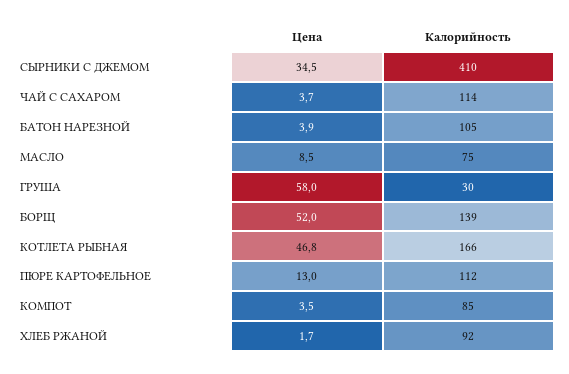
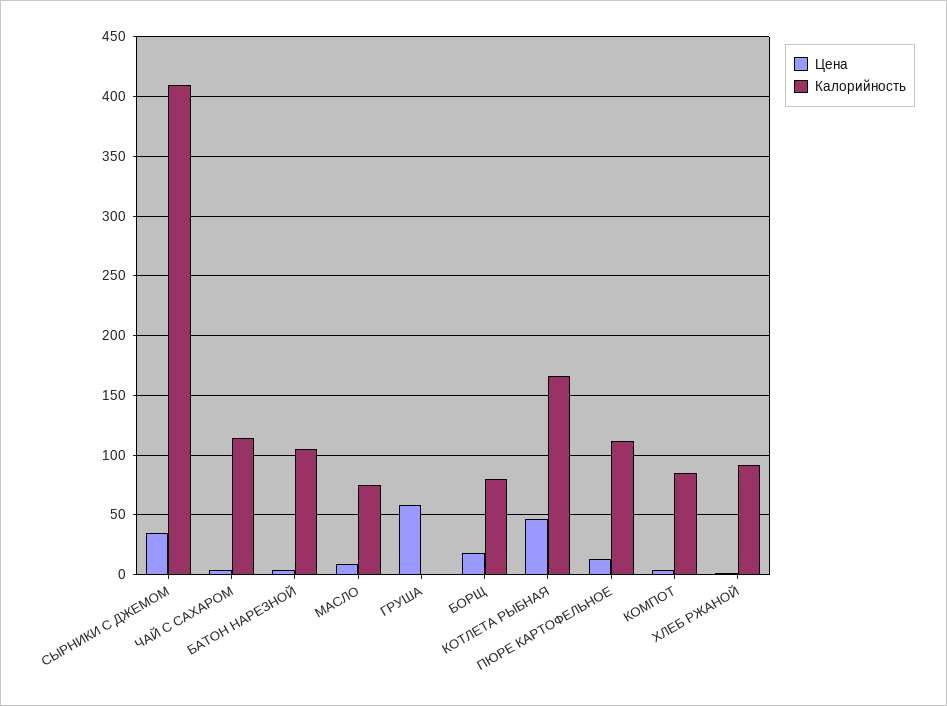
  {
    "Цена": {
      "СЫРНИКИ С ДЖЕМОМ": 34.5,
      "ЧАЙ С САХАРОМ": 3.7,
      "БАТОН НАРЕЗНОЙ": 3.9,
      "МАСЛО": 8.5,
      "ГРУША": 58,
-     "БОРЩ": 52,
+     "БОРЩ": 20,
      "КОТЛЕТА РЫБНАЯ": 46.8,
      "ПЮРЕ КАРТОФЕЛЬНОЕ": 13,
      "КОМПОТ": 3.5,
      "ХЛЕБ РЖАНОЙ": 1.7
    },
    "Калорийность": {
      "СЫРНИКИ С ДЖЕМОМ": 410,
      "ЧАЙ С САХАРОМ": 114,
      "БАТОН НАРЕЗНОЙ": 105,
      "МАСЛО": 75,
-     "ГРУША": 30,
+     "ГРУША": 0,
-     "БОРЩ": 139,
+     "БОРЩ": 80,
      "КОТЛЕТА РЫБНАЯ": 166,
      "ПЮРЕ КАРТОФЕЛЬНОЕ": 112,
      "КОМПОТ": 85,
      "ХЛЕБ РЖАНОЙ": 92
    }
  }

